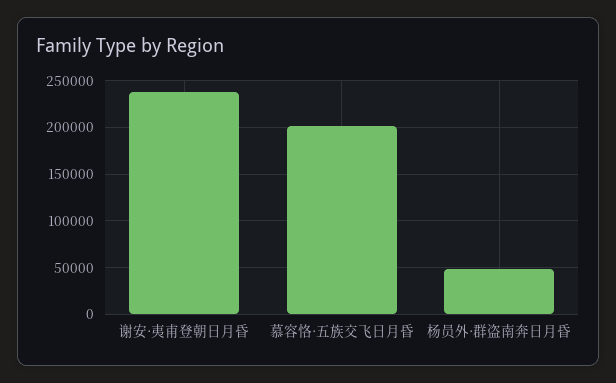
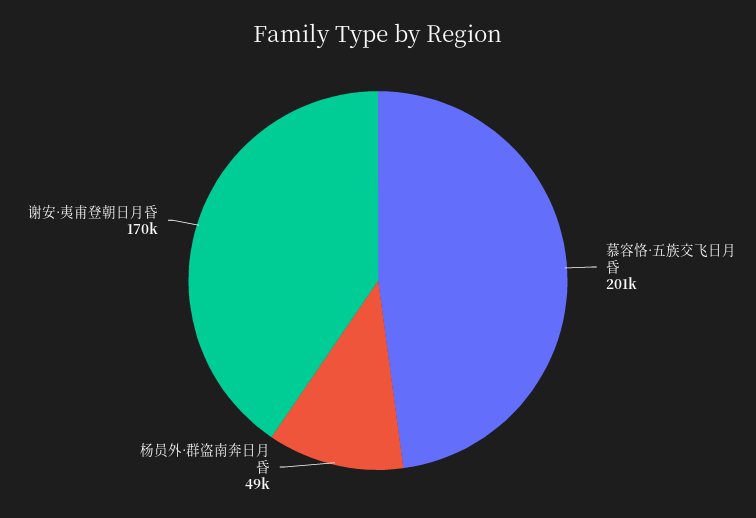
  {
-   "谢安·夷甫登朝日月昏": 240000,
+   "谢安·夷甫登朝日月昏": 170000,
    "慕容恪·五族交飞日月昏": 201000,
    "杨员外·群盗南奔日月昏": 49000
  }

